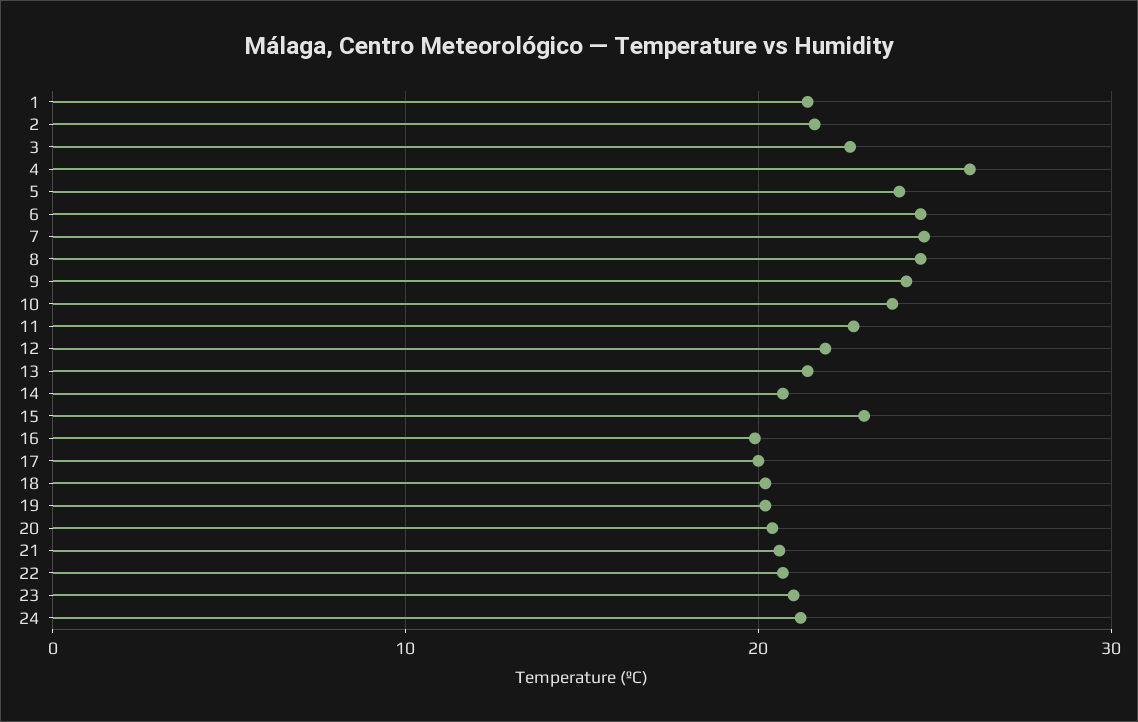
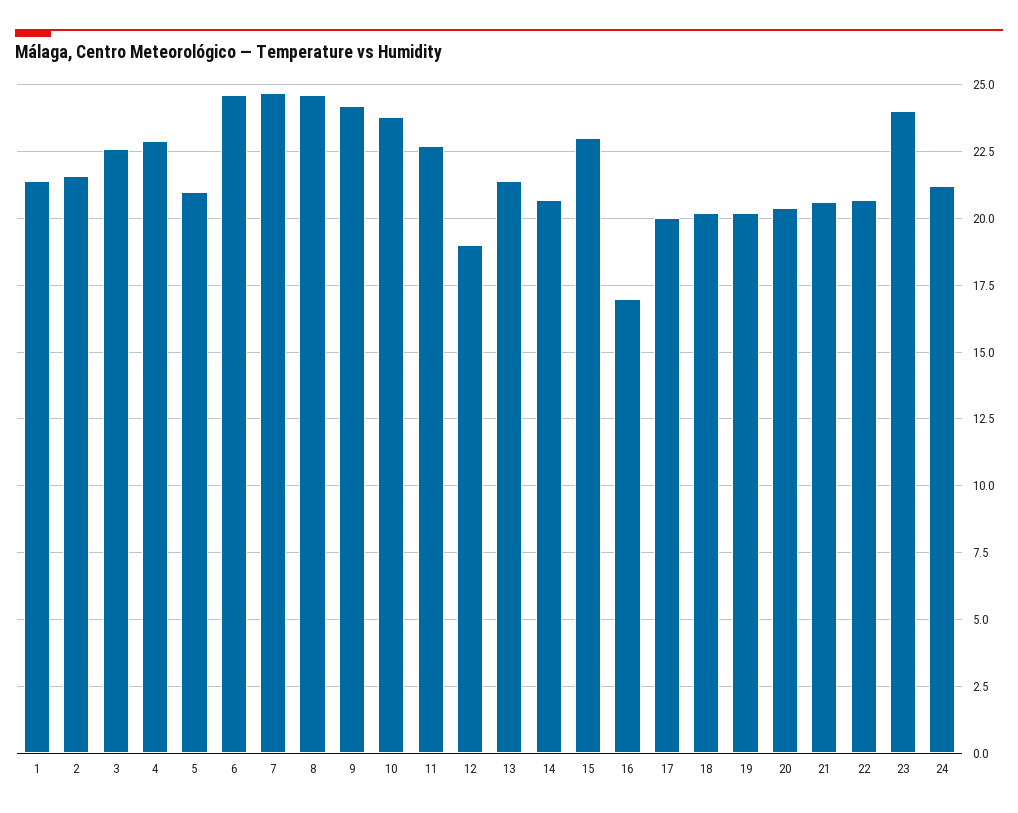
  {
    "1": 21.5,
    "2": 21.5,
    "3": 22.5,
-   "4": 26,
+   "4": 23,
-   "5": 24,
+   "5": 21,
    "6": 24.5,
    "7": 24.5,
    "8": 24.5,
    "9": 24,
    "10": 24,
    "11": 22.5,
-   "12": 22,
+   "12": 19,
    "13": 21.5,
    "14": 20.5,
    "15": 23,
-   "16": 20,
+   "16": 17,
    "17": 20,
    "18": 20,
    "19": 20,
    "20": 20.5,
    "21": 20.5,
    "22": 20.5,
-   "23": 21,
+   "23": 24,
    "24": 21
  }

